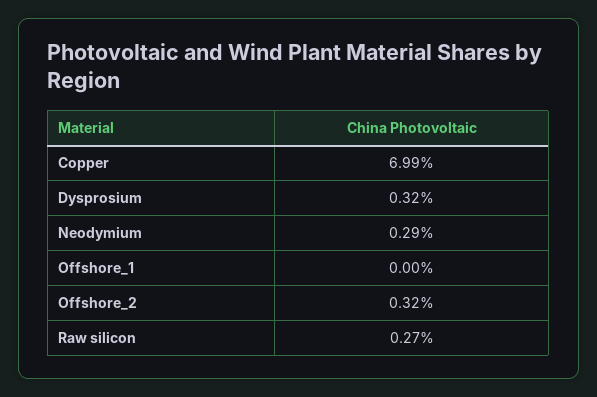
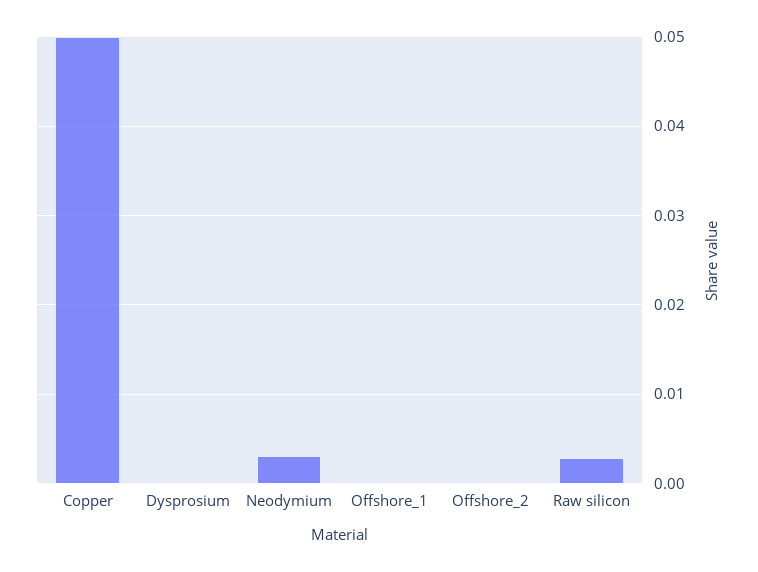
  {
-   "Copper": 0.0699,
+   "Copper": 0.05,
-   "Dysprosium": 0.0032,
+   "Dysprosium": 0,
    "Neodymium": 0.0029,
    "Offshore_1": 0,
-   "Offshore_2": 0.0032,
+   "Offshore_2": 0,
    "Raw silicon": 0.0027
  }

